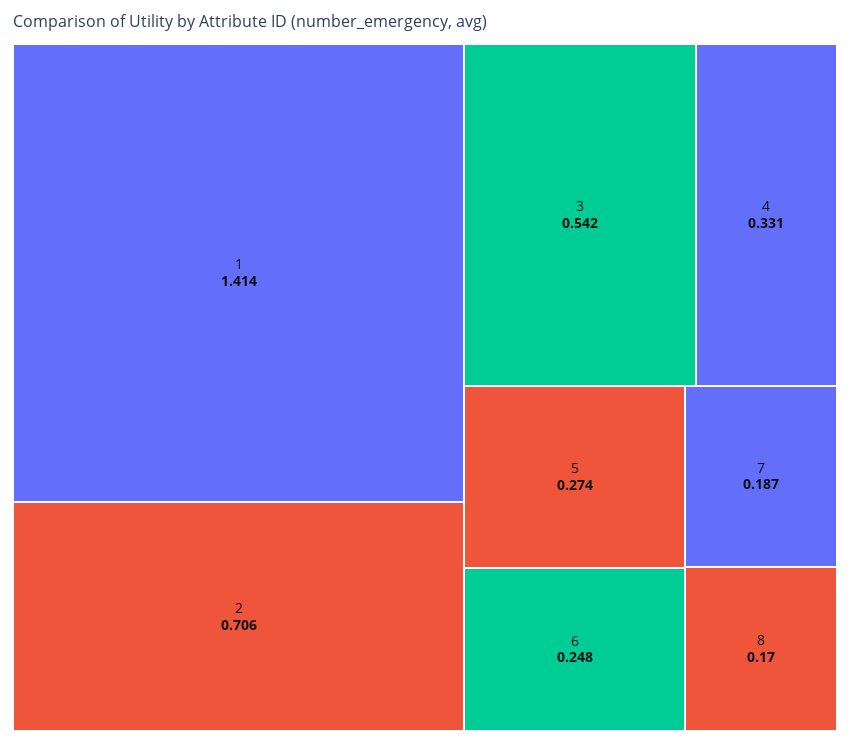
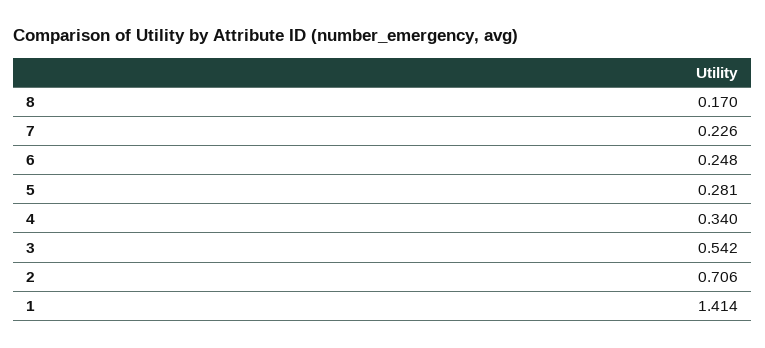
  {
    "1": 1.414,
    "2": 0.706,
    "3": 0.542,
-   "4": 0.331,
+   "4": 0.34,
-   "5": 0.274,
+   "5": 0.281,
    "6": 0.248,
-   "7": 0.187,
+   "7": 0.226,
    "8": 0.17
  }

